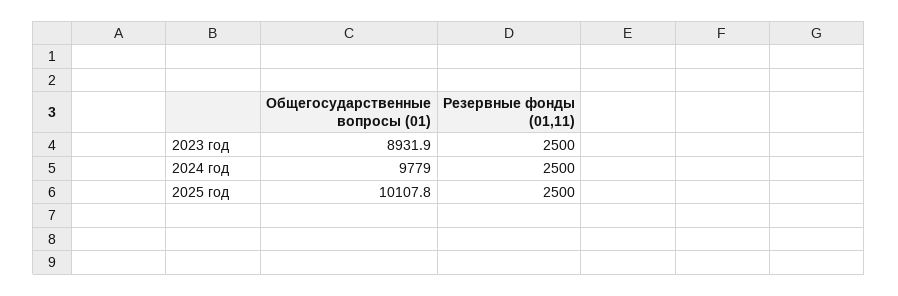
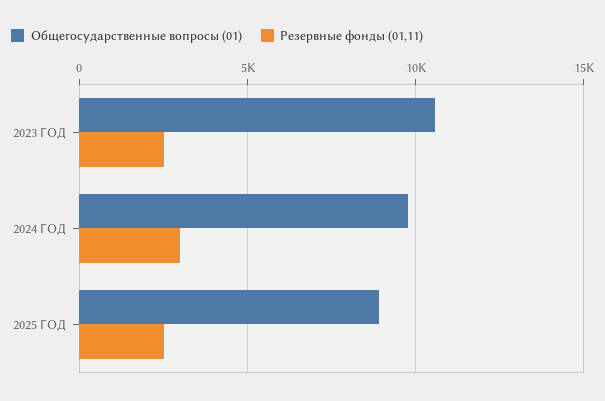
  {
    "Общегосударственные вопросы (01)": {
-     "2023 год": 8931.9,
+     "2023 год": 10500,
      "2024 год": 9779,
-     "2025 год": 10107.8
+     "2025 год": 9000
    },
    "Резервные фонды (01,11)": {
      "2023 год": 2500,
-     "2024 год": 2500,
+     "2024 год": 3000,
      "2025 год": 2500
    }
  }

